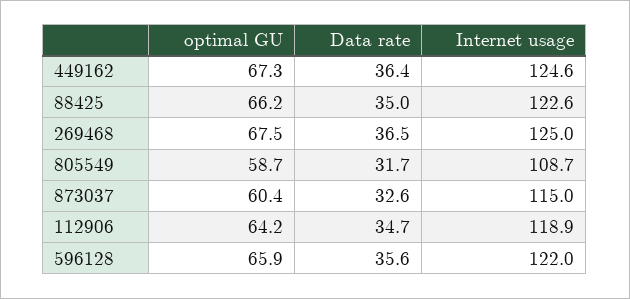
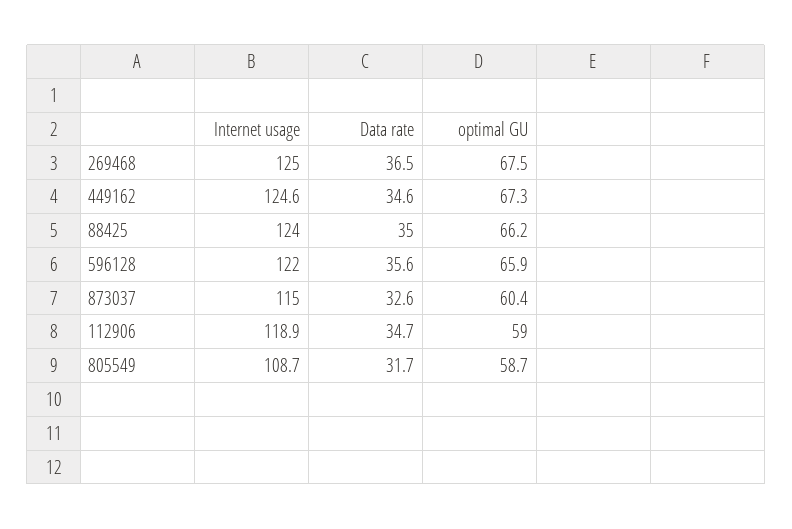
  {
    "optimal GU": {
      "449162": 67.3,
      "88425": 66.2,
      "269468": 67.5,
      "805549": 58.7,
      "873037": 60.4,
-     "112906": 64.2,
+     "112906": 59,
      "596128": 65.9
    },
    "Data rate": {
-     "449162": 36.4,
+     "449162": 34.6,
      "88425": 35,
      "269468": 36.5,
      "805549": 31.7,
      "873037": 32.6,
      "112906": 34.7,
      "596128": 35.6
    },
    "Internet usage": {
      "449162": 124.6,
-     "88425": 122.6,
+     "88425": 124,
      "269468": 125,
      "805549": 108.7,
      "873037": 115,
      "112906": 118.9,
      "596128": 122
    }
  }

